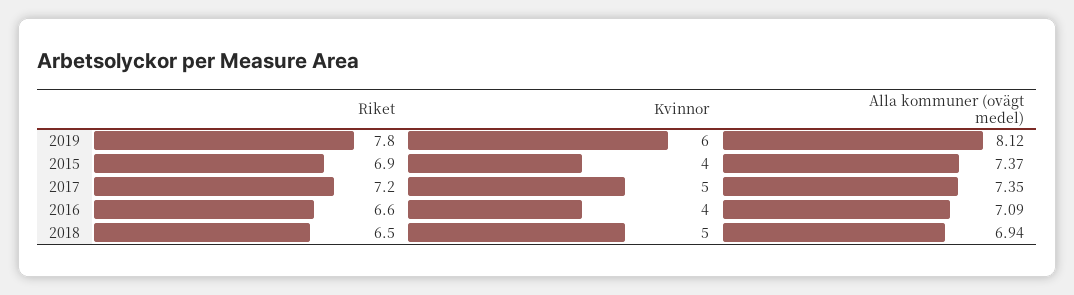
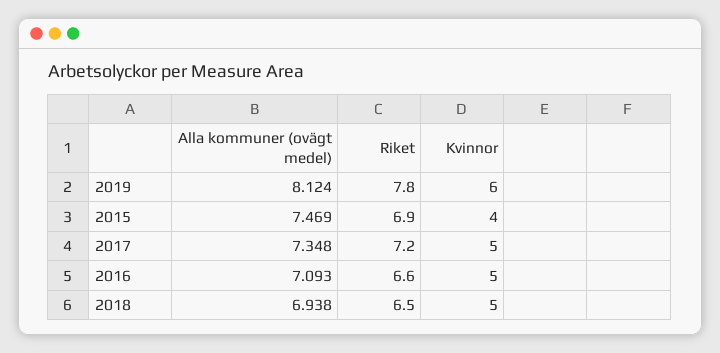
  {
    "Riket": {
      "2019": 7.8,
      "2015": 6.9,
      "2017": 7.2,
      "2016": 6.6,
      "2018": 6.5
    },
    "Kvinnor": {
      "2019": 6,
      "2015": 4,
      "2017": 5,
-     "2016": 4,
+     "2016": 5,
      "2018": 5
    },
    "Alla kommuner (ovägt medel)": {
      "2019": 8.124,
-     "2015": 7.37,
+     "2015": 7.469,
      "2017": 7.348,
      "2016": 7.093,
      "2018": 6.938
    }
  }

